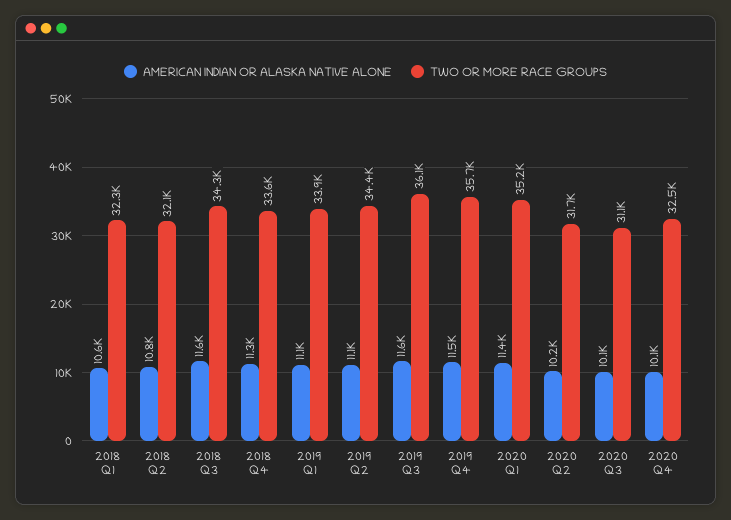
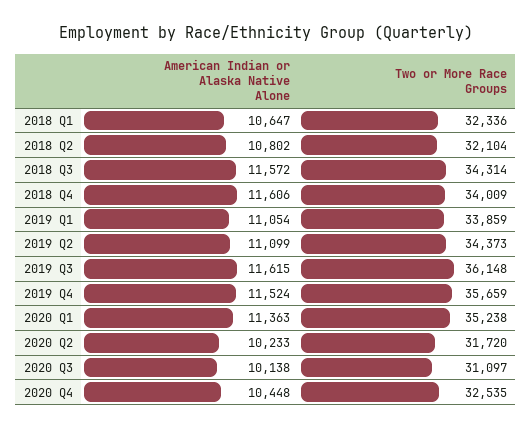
  {
    "AMERICAN INDIAN OR ALASKA NATIVE ALONE": {
      "2018 Q1": 10647,
      "2018 Q2": 10802,
      "2018 Q3": 11572,
-     "2018 Q4": 11300,
+     "2018 Q4": 11606,
      "2019 Q1": 11054,
      "2019 Q2": 11099,
      "2019 Q3": 11615,
      "2019 Q4": 11524,
      "2020 Q1": 11363,
      "2020 Q2": 10233,
      "2020 Q3": 10138,
-     "2020 Q4": 10100
+     "2020 Q4": 10448
    },
    "TWO OR MORE RACE GROUPS": {
      "2018 Q1": 32336,
      "2018 Q2": 32104,
      "2018 Q3": 34314,
-     "2018 Q4": 33600,
+     "2018 Q4": 34009,
      "2019 Q1": 33859,
      "2019 Q2": 34373,
      "2019 Q3": 36148,
      "2019 Q4": 35659,
      "2020 Q1": 35238,
      "2020 Q2": 31720,
      "2020 Q3": 31097,
      "2020 Q4": 32535
    }
  }

